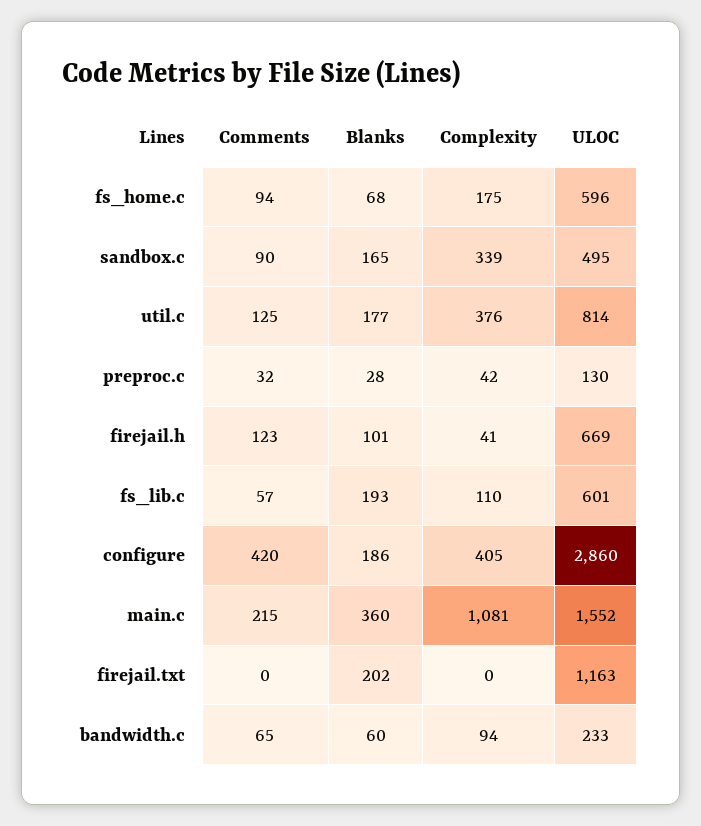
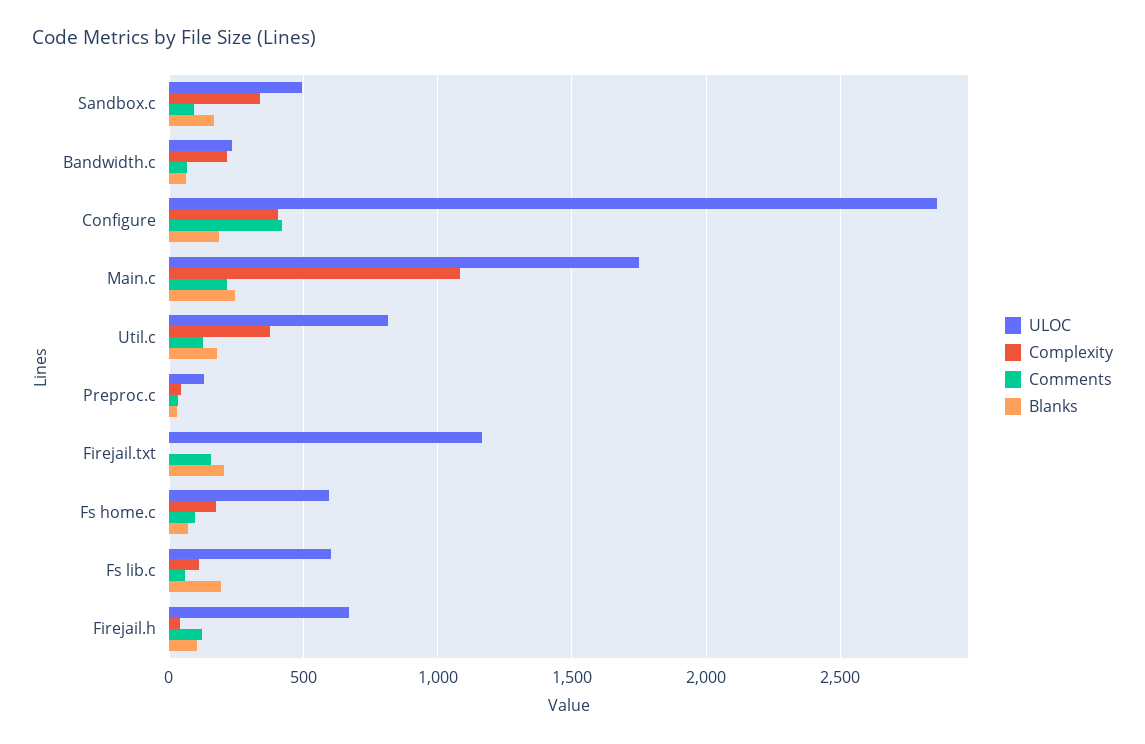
  {
    "Comments": {
      "fs_home.c": 94,
      "sandbox.c": 90,
      "util.c": 125,
      "preproc.c": 32,
      "firejail.h": 123,
      "fs_lib.c": 57,
      "configure": 420,
      "main.c": 215,
-     "firejail.txt": 0,
+     "firejail.txt": 150,
      "bandwidth.c": 65
    },
    "Blanks": {
      "fs_home.c": 68,
      "sandbox.c": 165,
      "util.c": 177,
      "preproc.c": 28,
      "firejail.h": 101,
      "fs_lib.c": 193,
      "configure": 186,
-     "main.c": 360,
+     "main.c": 250,
      "firejail.txt": 202,
      "bandwidth.c": 60
    },
    "Complexity": {
      "fs_home.c": 175,
      "sandbox.c": 339,
      "util.c": 376,
      "preproc.c": 42,
      "firejail.h": 41,
      "fs_lib.c": 110,
      "configure": 405,
      "main.c": 1081,
      "firejail.txt": 0,
-     "bandwidth.c": 94
+     "bandwidth.c": 200
    },
    "ULOC": {
      "fs_home.c": 596,
      "sandbox.c": 495,
      "util.c": 814,
      "preproc.c": 130,
      "firejail.h": 669,
      "fs_lib.c": 601,
      "configure": 2860,
-     "main.c": 1552,
+     "main.c": 1750,
      "firejail.txt": 1163,
      "bandwidth.c": 233
    }
  }

